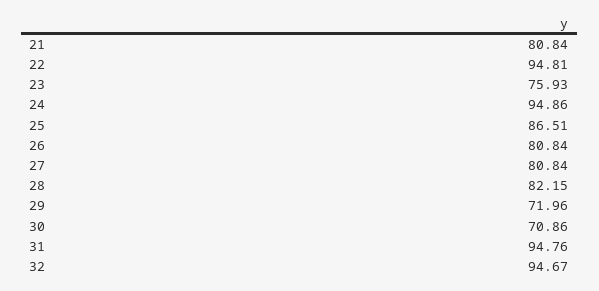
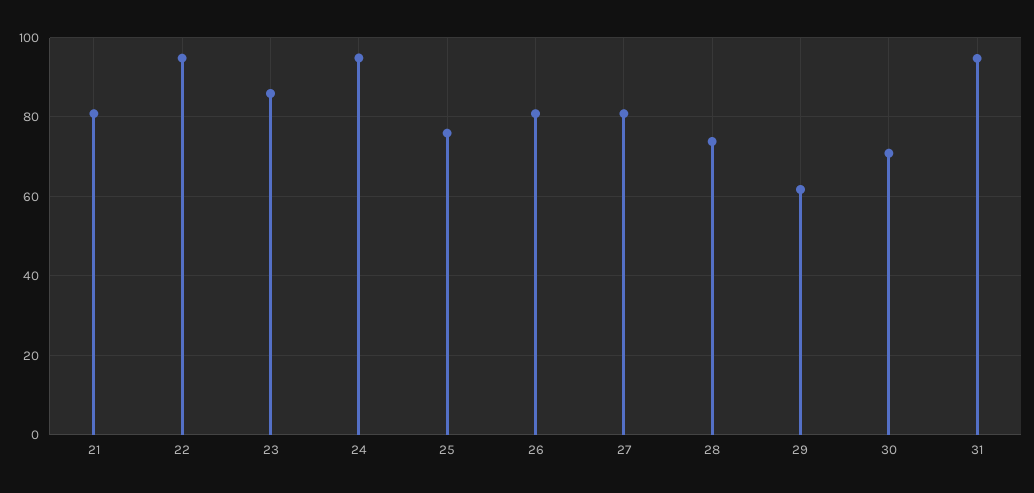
  {
    "21": 80.84,
    "22": 94.81,
-   "23": 75.93,
+   "23": 86,
    "24": 94.86,
-   "25": 86.51,
+   "25": 76,
    "26": 80.84,
    "27": 80.84,
-   "28": 82.15,
+   "28": 74,
-   "29": 71.96,
+   "29": 62,
    "30": 70.86,
-   "31": 94.76,
+   "31": 94.76
-   "32": 94.67
  }

